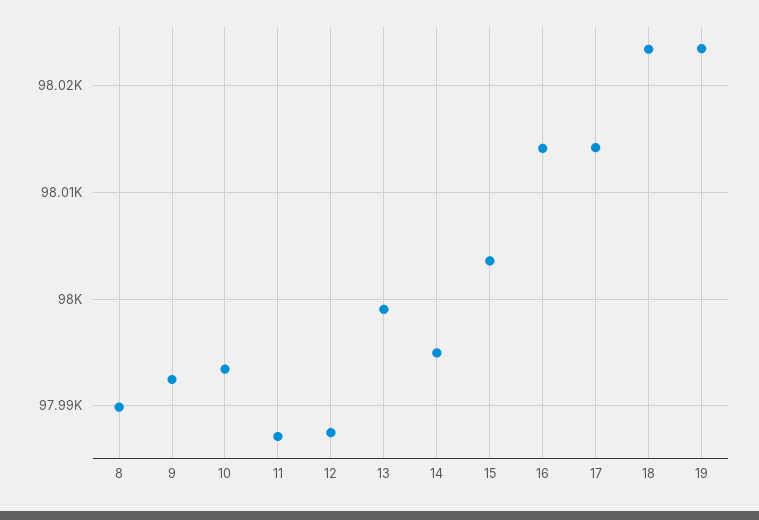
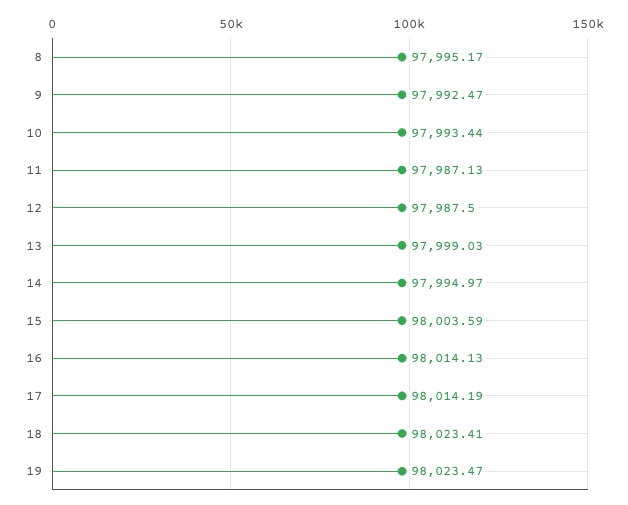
  {
-   "8": 97990,
+   "8": 97995.17,
    "9": 97992.47,
    "10": 97993.44,
    "11": 97987.13,
    "12": 97987.5,
    "13": 97999.03,
    "14": 97994.97,
    "15": 98003.59,
    "16": 98014.13,
    "17": 98014.19,
    "18": 98023.41,
    "19": 98023.47
  }

